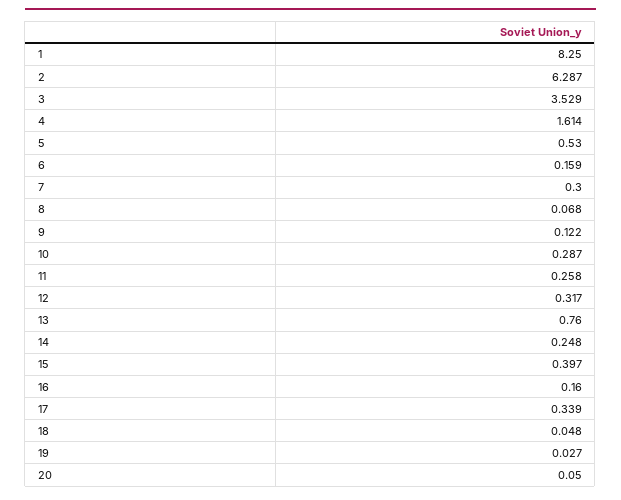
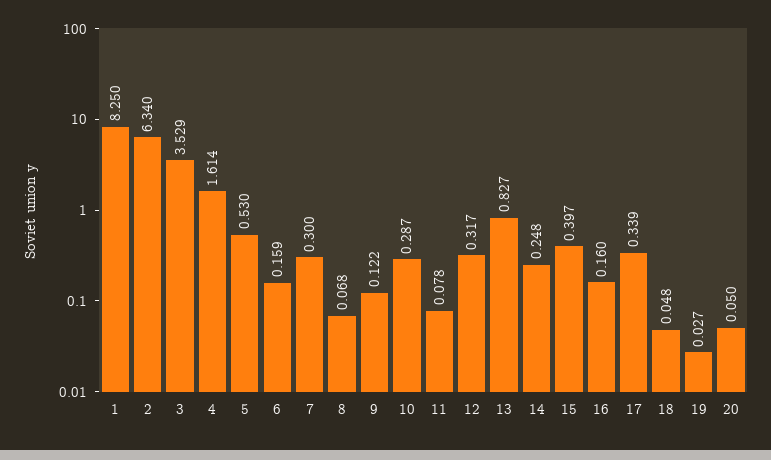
  {
    "1": 8.25,
-   "2": 6.287,
+   "2": 6.34,
    "3": 3.529,
    "4": 1.614,
    "5": 0.53,
    "6": 0.159,
    "7": 0.3,
    "8": 0.068,
    "9": 0.122,
    "10": 0.287,
-   "11": 0.258,
+   "11": 0.078,
    "12": 0.317,
-   "13": 0.76,
+   "13": 0.827,
    "14": 0.248,
    "15": 0.397,
    "16": 0.16,
    "17": 0.339,
    "18": 0.048,
    "19": 0.027,
    "20": 0.05
  }

